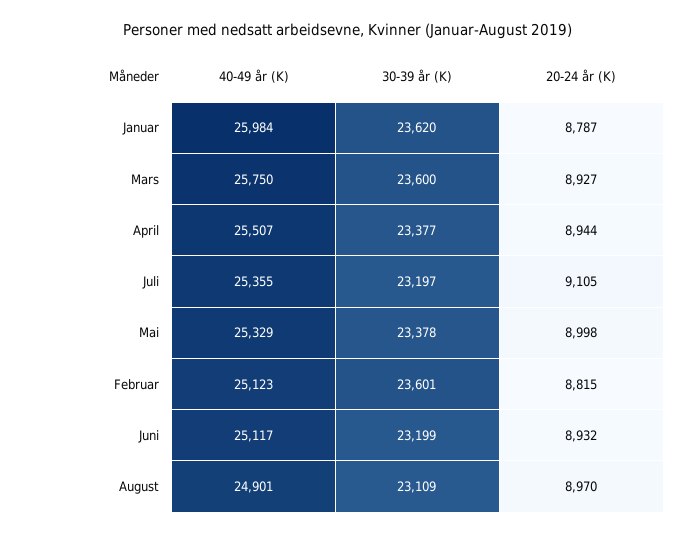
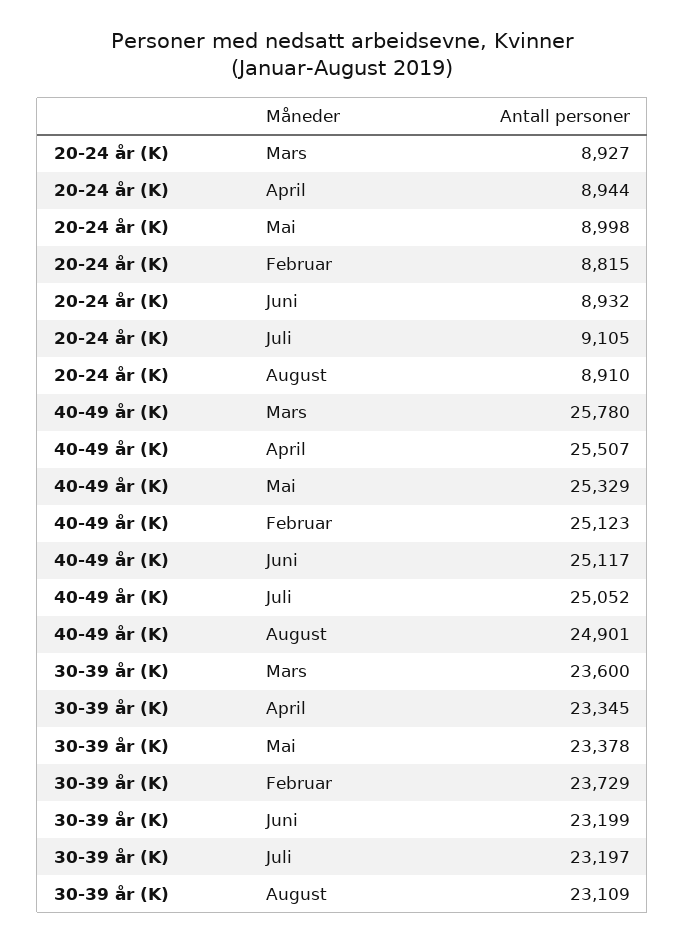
  {
    "40-49 år (K)": {
-     "Januar": 25984,
-     "Mars": 25750,
+     "Mars": 25780,
      "April": 25507,
-     "Juli": 25355,
+     "Juli": 25052,
      "Mai": 25329,
      "Februar": 25123,
      "Juni": 25117,
      "August": 24901
    },
    "30-39 år (K)": {
-     "Januar": 23620,
      "Mars": 23600,
-     "April": 23377,
+     "April": 23345,
      "Juli": 23197,
      "Mai": 23378,
-     "Februar": 23601,
+     "Februar": 23729,
      "Juni": 23199,
      "August": 23109
    },
    "20-24 år (K)": {
-     "Januar": 8787,
      "Mars": 8927,
      "April": 8944,
      "Juli": 9105,
      "Mai": 8998,
      "Februar": 8815,
      "Juni": 8932,
-     "August": 8970
+     "August": 8910
    }
  }

